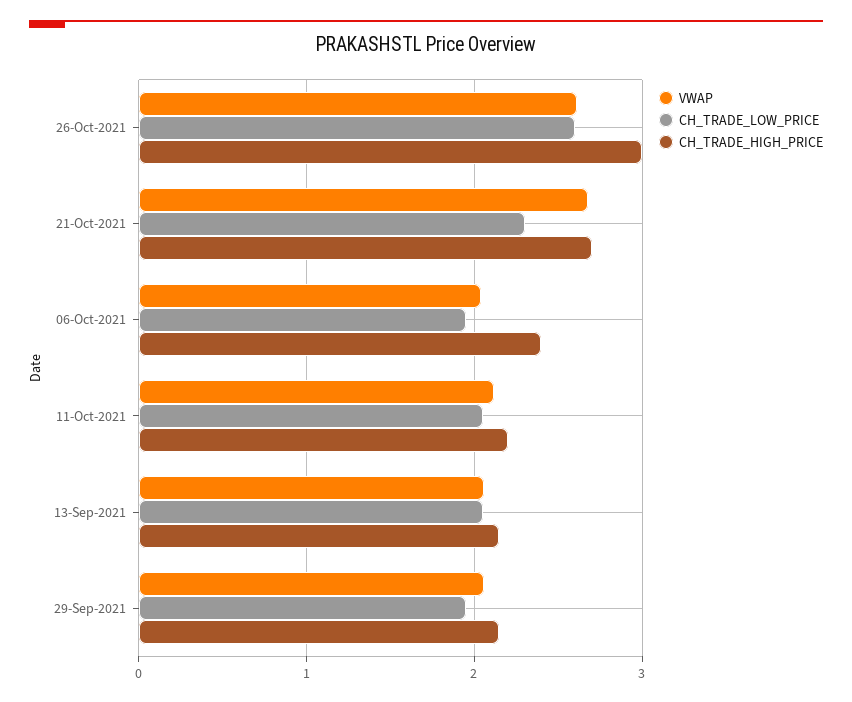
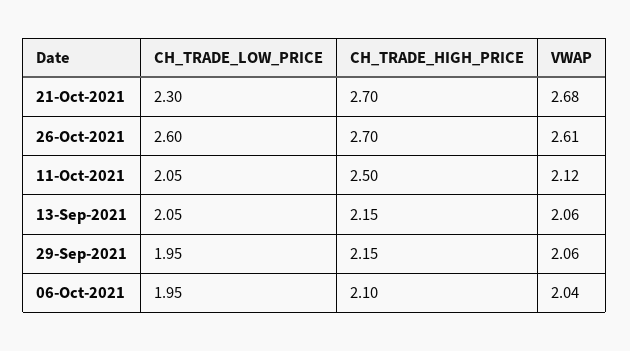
  {
    "VWAP": {
      "26-Oct-2021": 2.61,
      "21-Oct-2021": 2.68,
      "06-Oct-2021": 2.04,
      "11-Oct-2021": 2.12,
      "13-Sep-2021": 2.06,
      "29-Sep-2021": 2.06
    },
    "CH_TRADE_LOW_PRICE": {
      "26-Oct-2021": 2.6,
      "21-Oct-2021": 2.3,
      "06-Oct-2021": 1.95,
      "11-Oct-2021": 2.05,
      "13-Sep-2021": 2.05,
      "29-Sep-2021": 1.95
    },
    "CH_TRADE_HIGH_PRICE": {
-     "26-Oct-2021": 3,
+     "26-Oct-2021": 2.7,
      "21-Oct-2021": 2.7,
-     "06-Oct-2021": 2.4,
+     "06-Oct-2021": 2.1,
-     "11-Oct-2021": 2.2,
+     "11-Oct-2021": 2.5,
      "13-Sep-2021": 2.15,
      "29-Sep-2021": 2.15
    }
  }

